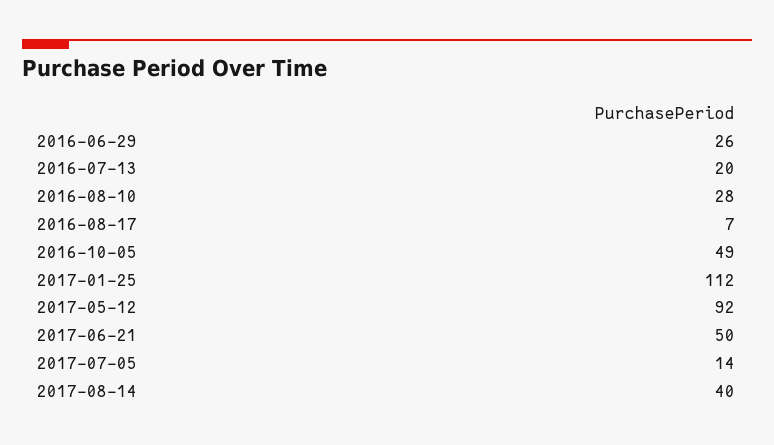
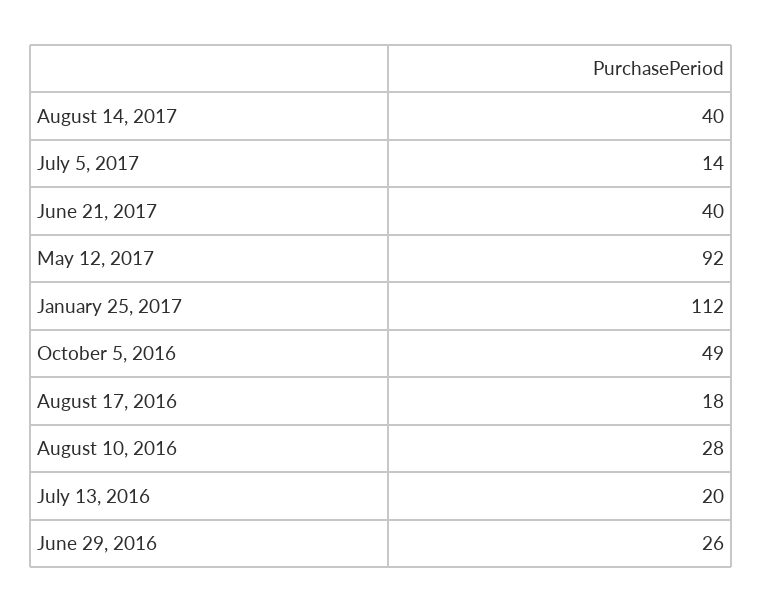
  {
    "2016-06-29": 26,
    "2016-07-13": 20,
    "2016-08-10": 28,
-   "2016-08-17": 7,
+   "2016-08-17": 18,
    "2016-10-05": 49,
    "2017-01-25": 112,
    "2017-05-12": 92,
-   "2017-06-21": 50,
+   "2017-06-21": 40,
    "2017-07-05": 14,
    "2017-08-14": 40
  }

